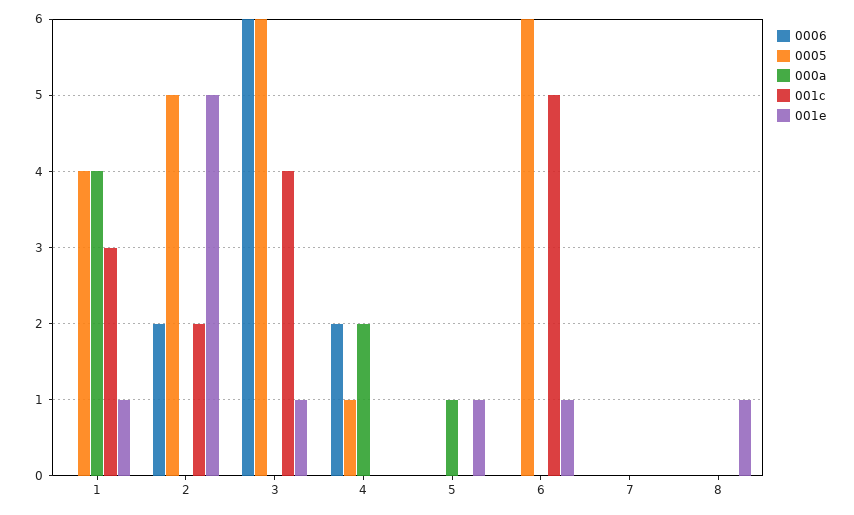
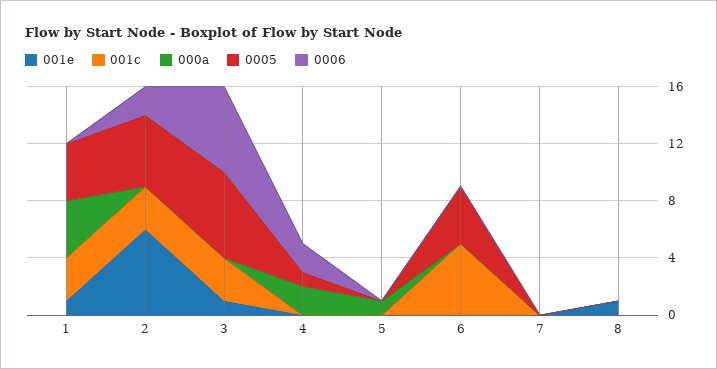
  {
    "0006": {
      "1": 0,
      "2": 2,
      "3": 6,
      "4": 2,
      "5": 0,
      "6": 0,
      "7": 0,
      "8": 0
    },
    "0005": {
      "1": 4,
      "2": 5,
      "3": 6,
      "4": 1,
      "5": 0,
-     "6": 6,
+     "6": 4,
      "7": 0,
      "8": 0
    },
    "000a": {
      "1": 4,
      "2": 0,
      "3": 0,
      "4": 2,
      "5": 1,
      "6": 0,
      "7": 0,
      "8": 0
    },
    "001c": {
      "1": 3,
-     "2": 2,
+     "2": 3,
-     "3": 4,
+     "3": 3,
      "4": 0,
      "5": 0,
      "6": 5,
      "7": 0,
      "8": 0
    },
    "001e": {
      "1": 1,
-     "2": 5,
+     "2": 6,
      "3": 1,
      "4": 0,
-     "5": 1,
+     "5": 0,
-     "6": 1,
+     "6": 0,
      "7": 0,
      "8": 1
    }
  }

